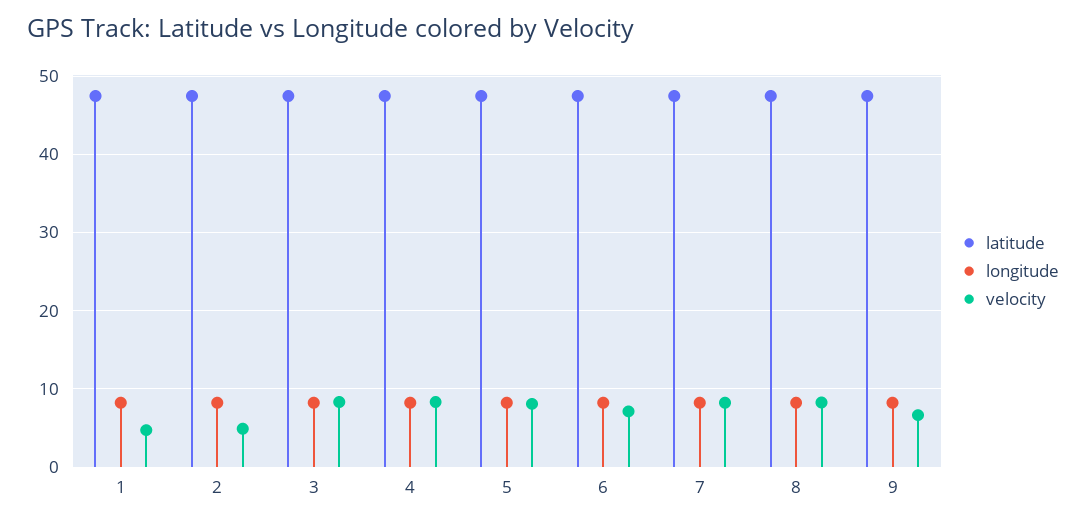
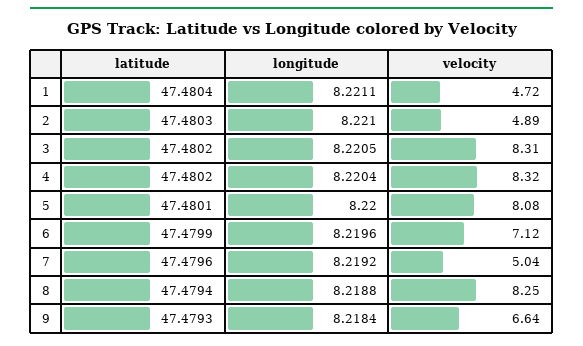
  {
    "latitude": {
      "1": 47.4804,
      "2": 47.4803,
      "3": 47.4802,
      "4": 47.4802,
      "5": 47.4801,
      "6": 47.4799,
      "7": 47.4796,
      "8": 47.4794,
      "9": 47.4793
    },
    "longitude": {
      "1": 8.2211,
      "2": 8.221,
      "3": 8.2205,
      "4": 8.2204,
      "5": 8.22,
      "6": 8.2196,
      "7": 8.2192,
      "8": 8.2188,
      "9": 8.2184
    },
    "velocity": {
      "1": 4.72,
      "2": 4.89,
      "3": 8.31,
      "4": 8.32,
      "5": 8.08,
      "6": 7.12,
-     "7": 8,
+     "7": 5.04,
      "8": 8.25,
      "9": 6.64
    }
  }

